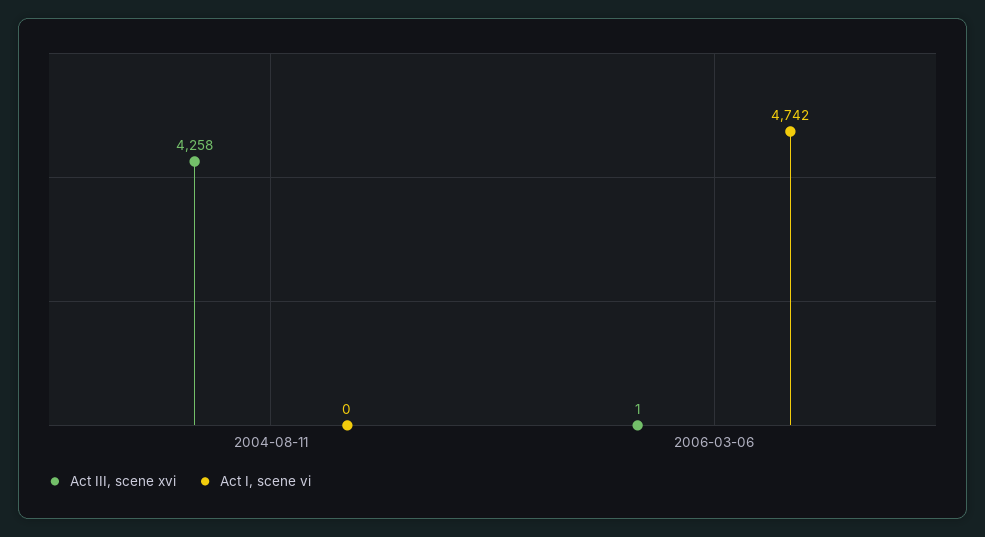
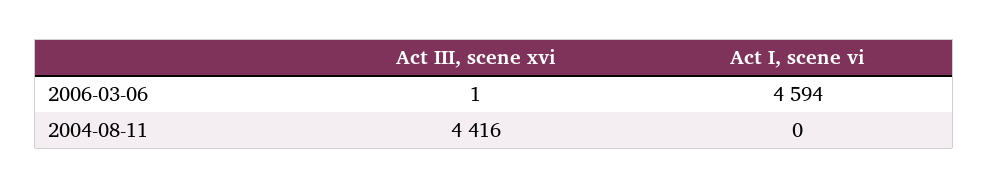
  {
    "Act III, scene xvi": {
-     "2004-08-11": 4258,
+     "2004-08-11": 4416,
      "2006-03-06": 1
    },
    "Act I, scene vi": {
      "2004-08-11": 0,
-     "2006-03-06": 4742
+     "2006-03-06": 4594
    }
  }

